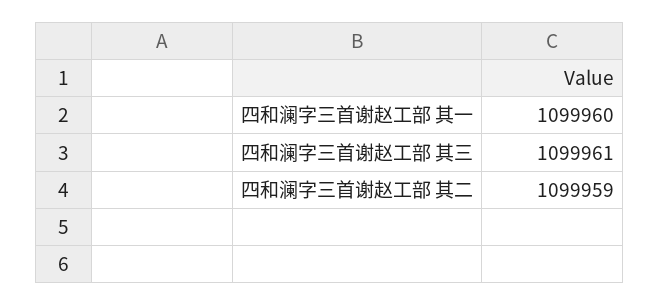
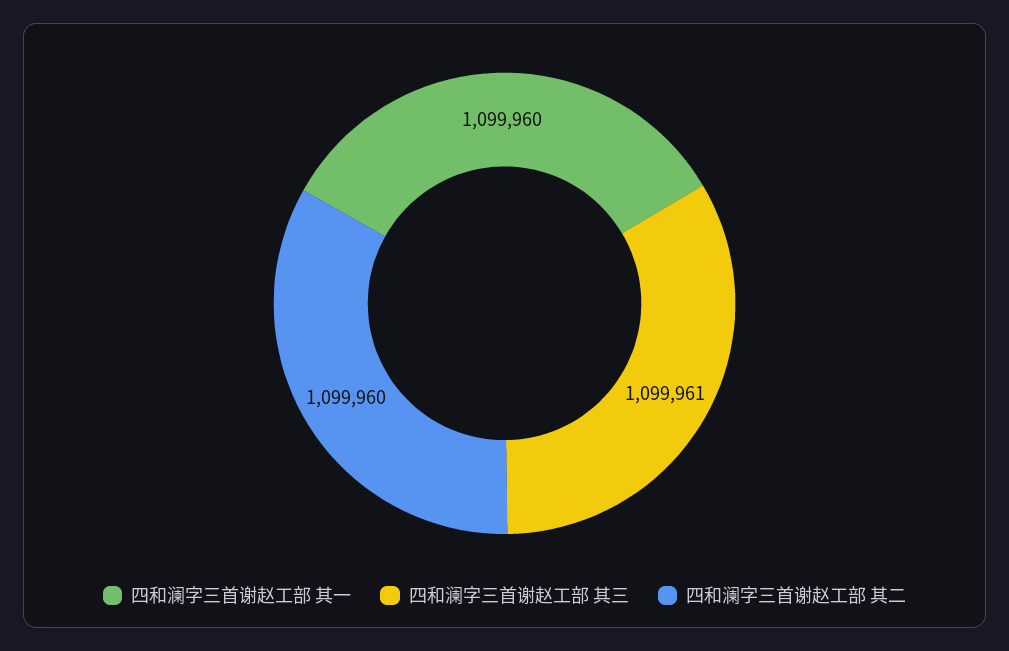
  {
    "四和澜字三首谢赵工部 其一": 1099960,
    "四和澜字三首谢赵工部 其三": 1099961,
-   "四和澜字三首谢赵工部 其二": 1099959
+   "四和澜字三首谢赵工部 其二": 1099960
  }

